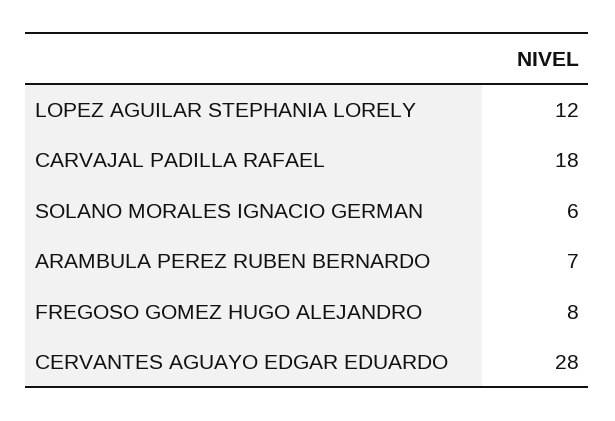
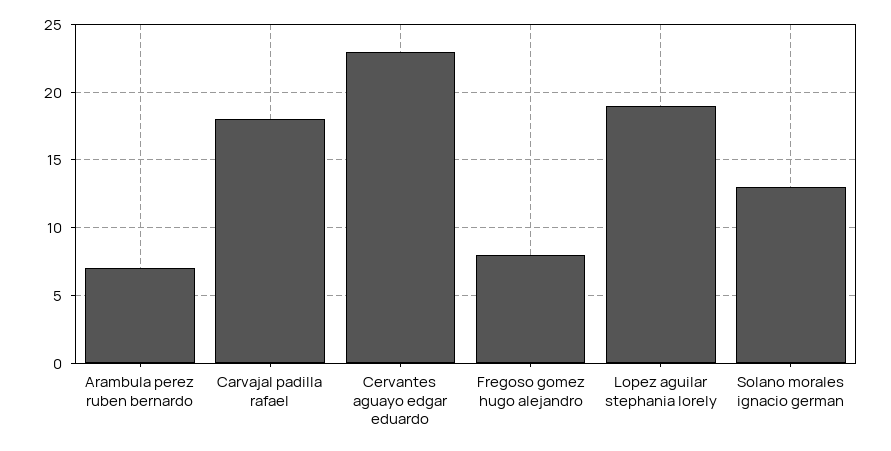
  {
-   "LOPEZ AGUILAR STEPHANIA LORELY": 12,
+   "LOPEZ AGUILAR STEPHANIA LORELY": 19,
    "CARVAJAL PADILLA RAFAEL": 18,
-   "SOLANO MORALES IGNACIO GERMAN": 6,
+   "SOLANO MORALES IGNACIO GERMAN": 13,
    "ARAMBULA PEREZ RUBEN BERNARDO": 7,
    "FREGOSO GOMEZ HUGO ALEJANDRO": 8,
-   "CERVANTES AGUAYO EDGAR EDUARDO": 28
+   "CERVANTES AGUAYO EDGAR EDUARDO": 23
  }

